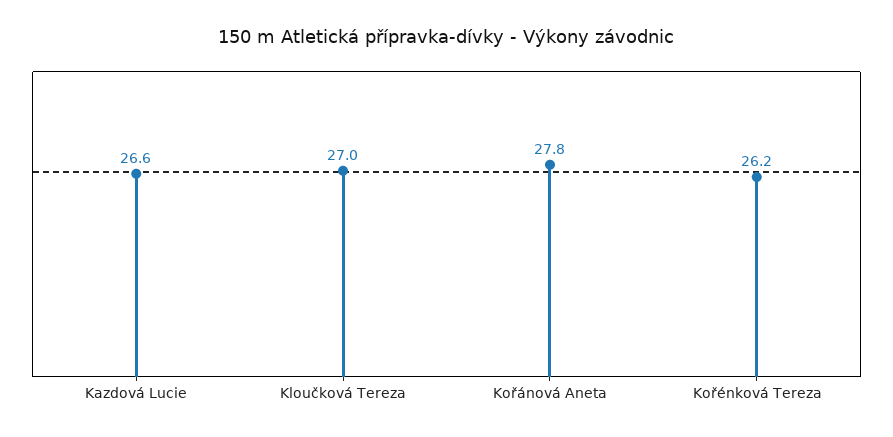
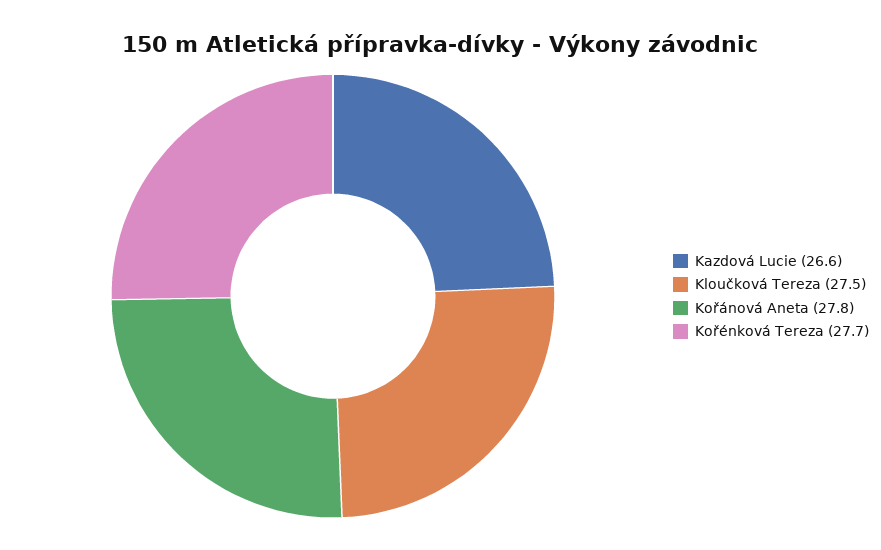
  {
    "Kazdová Lucie": 26.6,
-   "Kloučková Tereza": 27,
+   "Kloučková Tereza": 27.5,
    "Kořánová Aneta": 27.8,
-   "Kořénková Tereza": 26.2
+   "Kořénková Tereza": 27.7
  }

